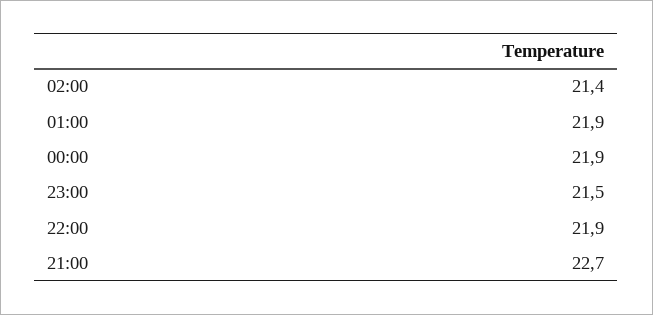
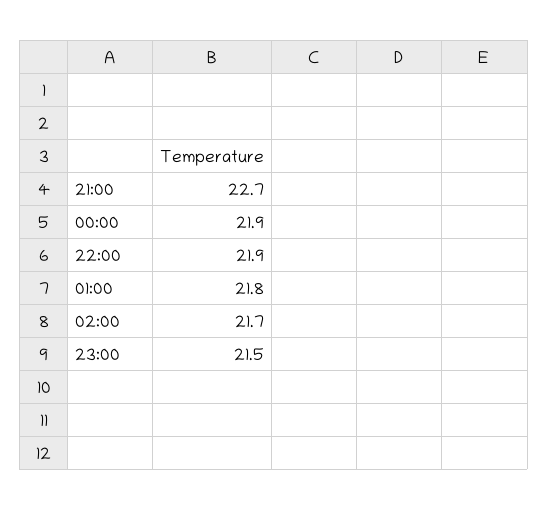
  {
-   "02:00": 21.4,
+   "02:00": 21.7,
-   "01:00": 21.9,
+   "01:00": 21.8,
    "00:00": 21.9,
    "23:00": 21.5,
    "22:00": 21.9,
    "21:00": 22.7
  }

